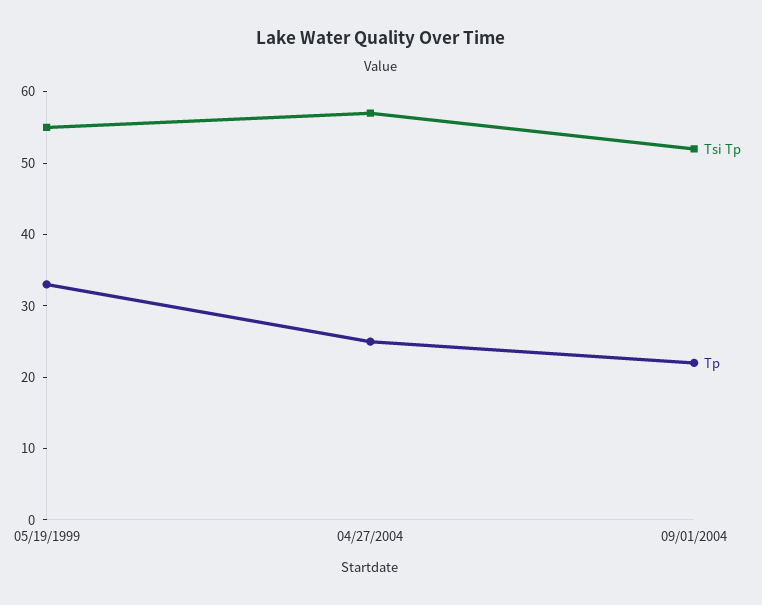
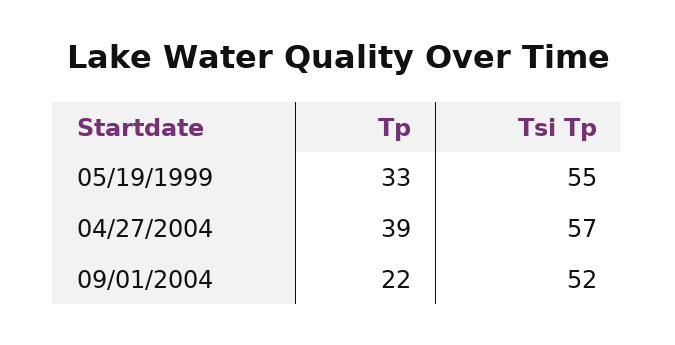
  {
    "Tsi Tp": {
      "05/19/1999": 55,
      "04/27/2004": 57,
      "09/01/2004": 52
    },
    "Tp": {
      "05/19/1999": 33,
-     "04/27/2004": 25,
+     "04/27/2004": 39,
      "09/01/2004": 22
    }
  }

